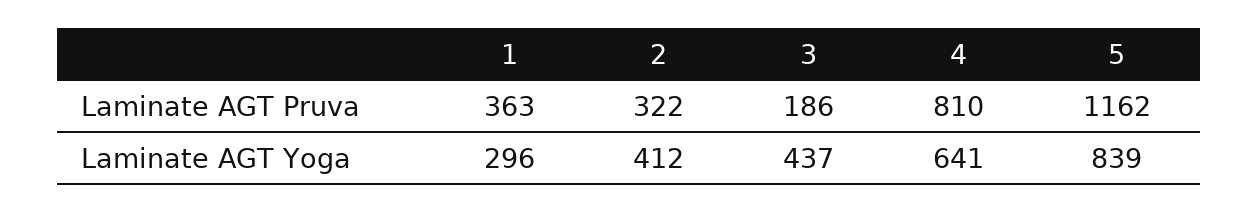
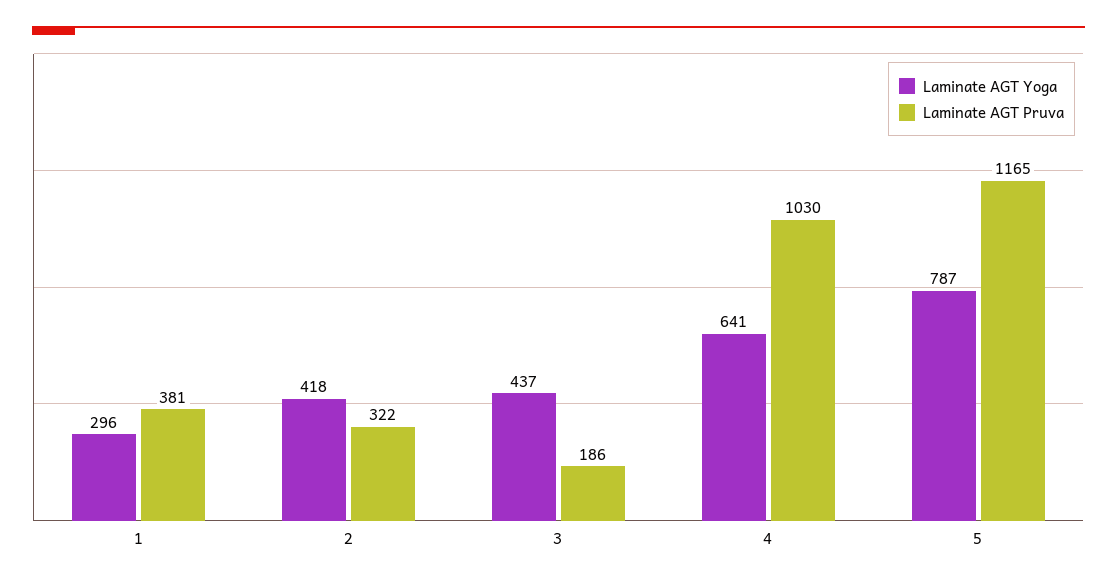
  {
    "Laminate AGT Pruva": {
-     "1": 363,
+     "1": 381,
      "2": 322,
      "3": 186,
-     "4": 810,
+     "4": 1030,
-     "5": 1162
+     "5": 1165
    },
    "Laminate AGT Yoga": {
      "1": 296,
-     "2": 412,
+     "2": 418,
      "3": 437,
      "4": 641,
-     "5": 839
+     "5": 787
    }
  }

